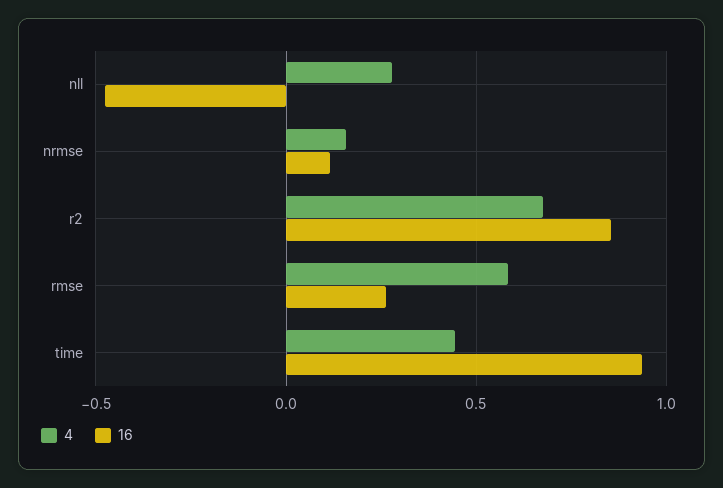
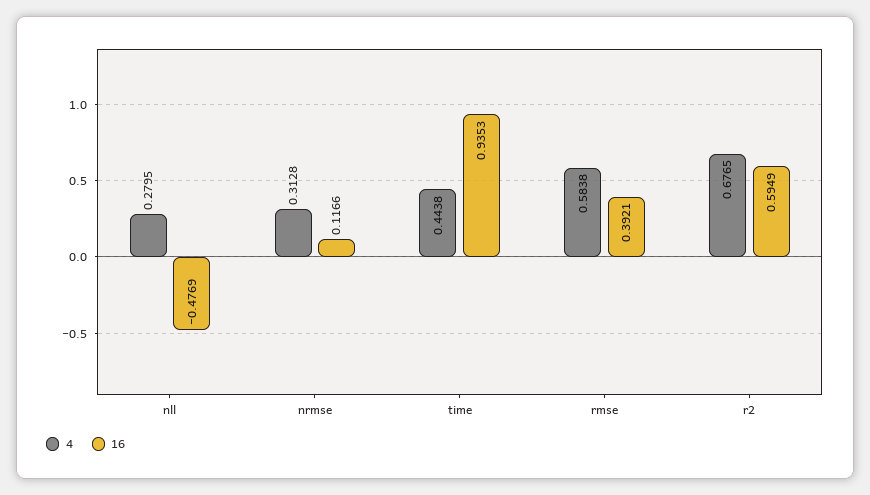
  {
    "4": {
      "nll": 0.2795,
-     "nrmse": 0.15,
+     "nrmse": 0.3128,
      "r2": 0.6765,
      "rmse": 0.5838,
      "time": 0.4438
    },
    "16": {
      "nll": -0.4769,
      "nrmse": 0.1166,
-     "r2": 0.85,
+     "r2": 0.5949,
-     "rmse": 0.25,
+     "rmse": 0.3921,
      "time": 0.9353
    }
  }

